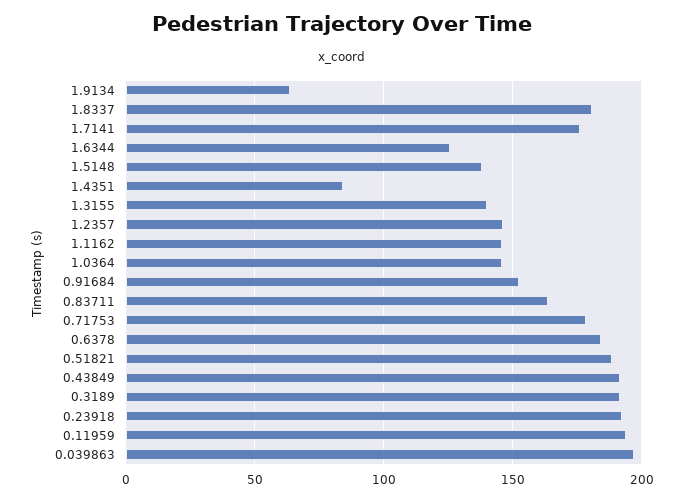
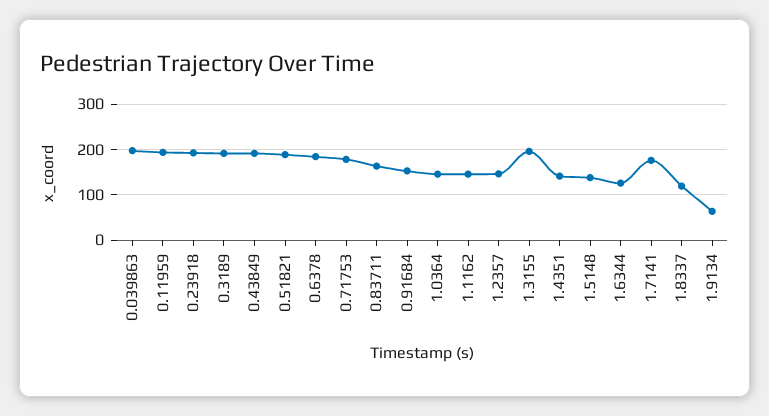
  {
    "1.9134": 65,
-   "1.8337": 180,
+   "1.8337": 120,
    "1.7141": 175,
    "1.6344": 125,
    "1.5148": 140,
-   "1.4351": 85,
+   "1.4351": 140,
-   "1.3155": 140,
+   "1.3155": 200,
    "1.2357": 145,
    "1.1162": 145,
    "1.0364": 145,
    "0.91684": 155,
    "0.83711": 165,
    "0.71753": 180,
    "0.6378": 185,
    "0.51821": 190,
    "0.43849": 190,
    "0.3189": 190,
    "0.23918": 195,
    "0.11959": 195,
    "0.039863": 195
  }

